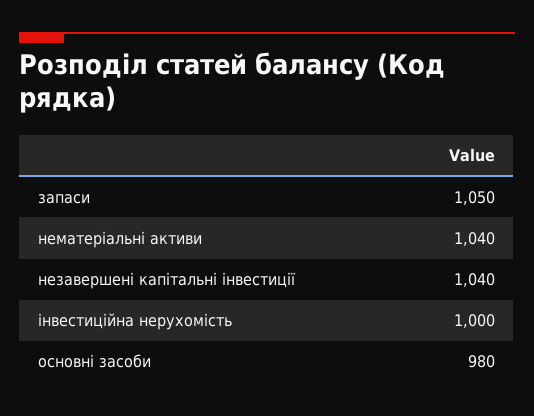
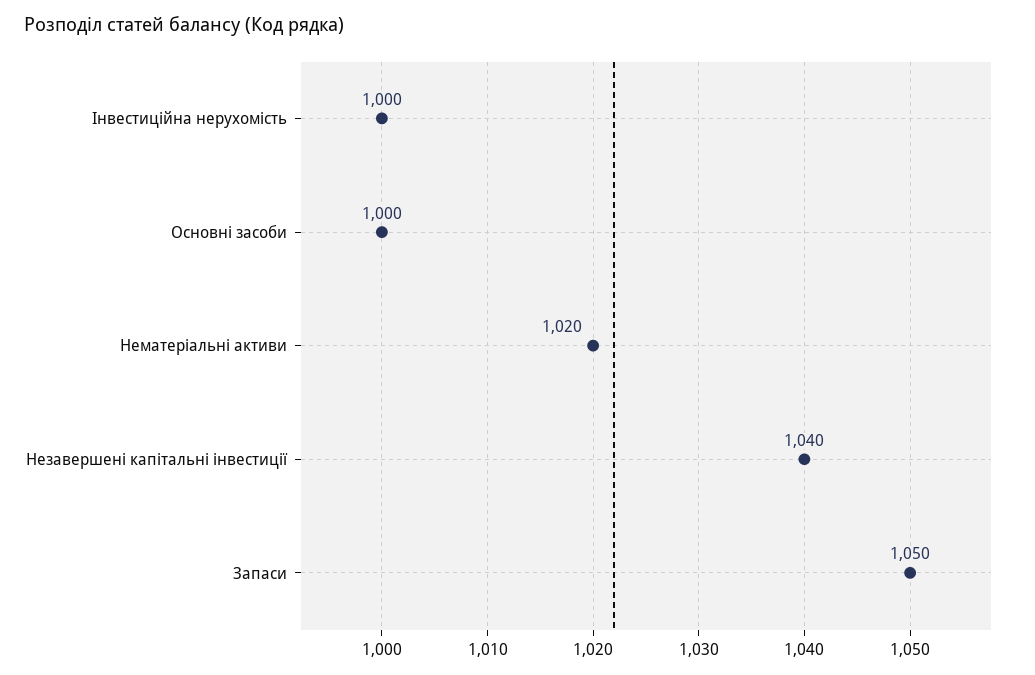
  {
    "запаси": 1050,
-   "нематеріальні активи": 1040,
+   "нематеріальні активи": 1020,
    "незавершені капітальні інвестиції": 1040,
    "інвестиційна нерухомість": 1000,
-   "основні засоби": 980
+   "основні засоби": 1000
  }

